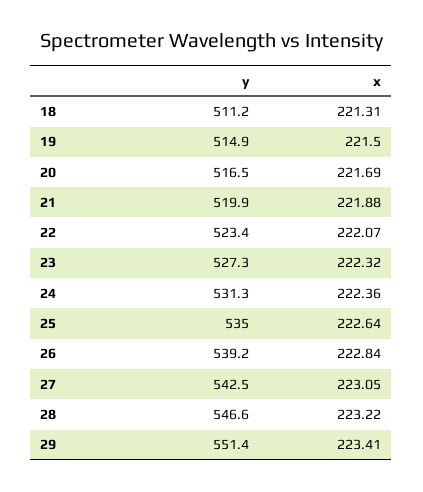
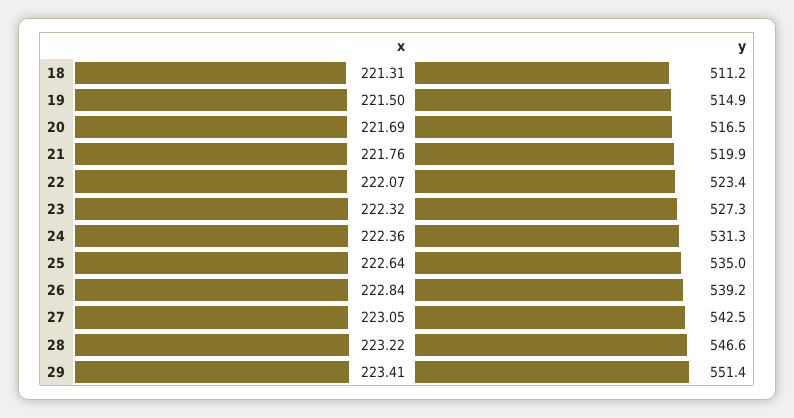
  {
    "y": {
      "18": 511.2,
      "19": 514.9,
      "20": 516.5,
      "21": 519.9,
      "22": 523.4,
      "23": 527.3,
      "24": 531.3,
      "25": 535,
      "26": 539.2,
      "27": 542.5,
      "28": 546.6,
      "29": 551.4
    },
    "x": {
      "18": 221.31,
      "19": 221.5,
      "20": 221.69,
-     "21": 221.88,
+     "21": 221.76,
      "22": 222.07,
      "23": 222.32,
      "24": 222.36,
      "25": 222.64,
      "26": 222.84,
      "27": 223.05,
      "28": 223.22,
      "29": 223.41
    }
  }

